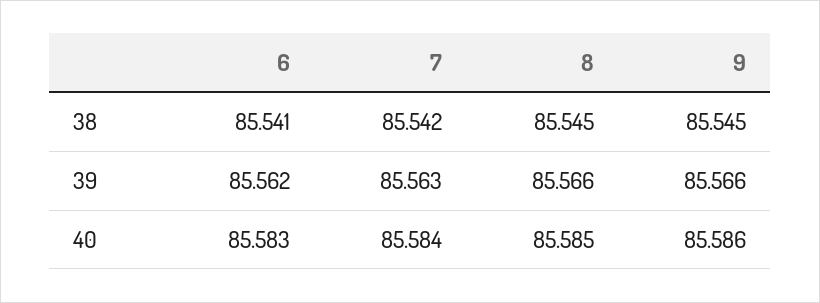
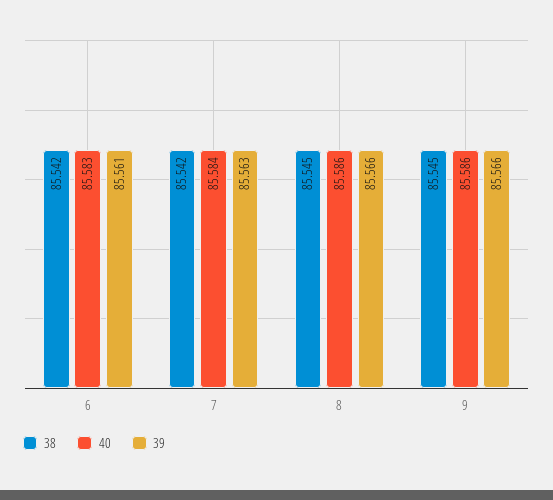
  {
    "38": {
-     "6": 85.541,
+     "6": 85.542,
      "7": 85.542,
      "8": 85.545,
      "9": 85.545
    },
    "39": {
-     "6": 85.562,
+     "6": 85.561,
      "7": 85.563,
      "8": 85.566,
      "9": 85.566
    },
    "40": {
      "6": 85.583,
      "7": 85.584,
-     "8": 85.585,
+     "8": 85.586,
      "9": 85.586
    }
  }

